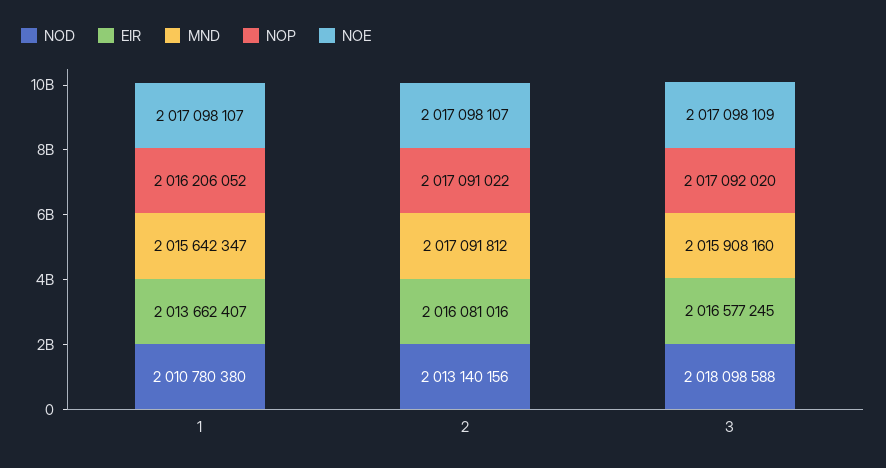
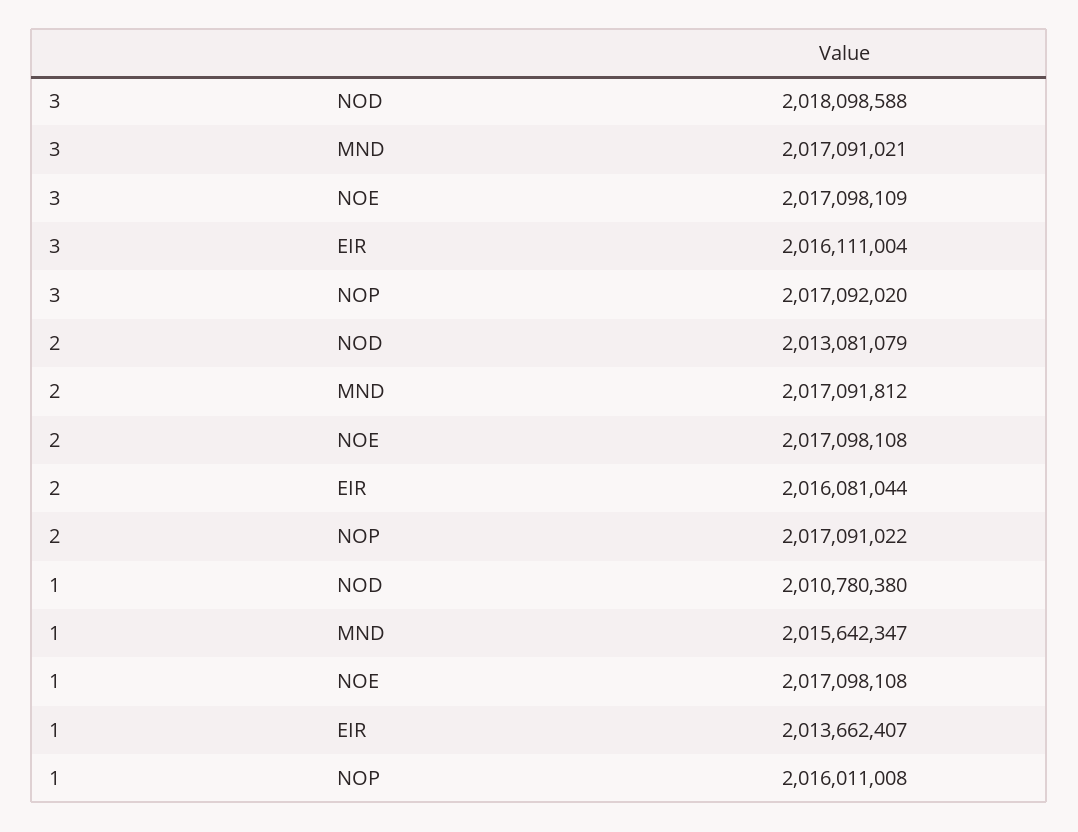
  {
    "NOD": {
      "1": 2010780380,
-     "2": 2013140156,
+     "2": 2013081079,
      "3": 2018098588
    },
    "EIR": {
      "1": 2013662407,
-     "2": 2016081016,
+     "2": 2016081044,
-     "3": 2016577245
+     "3": 2016111004
    },
    "MND": {
      "1": 2015642347,
      "2": 2017091812,
-     "3": 2015908160
+     "3": 2017091021
    },
    "NOP": {
-     "1": 2016206052,
+     "1": 2016011008,
      "2": 2017091022,
      "3": 2017092020
    },
    "NOE": {
-     "1": 2017098107,
+     "1": 2017098108,
-     "2": 2017098107,
+     "2": 2017098108,
      "3": 2017098109
    }
  }

